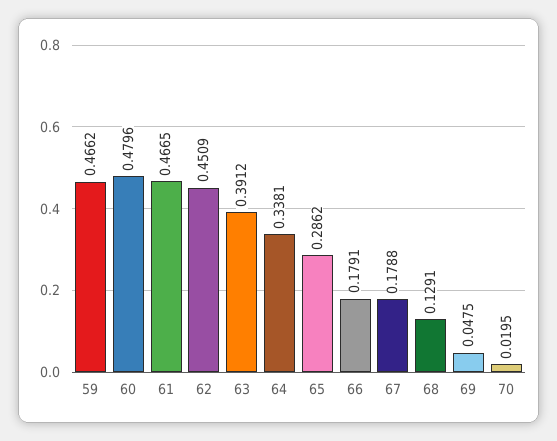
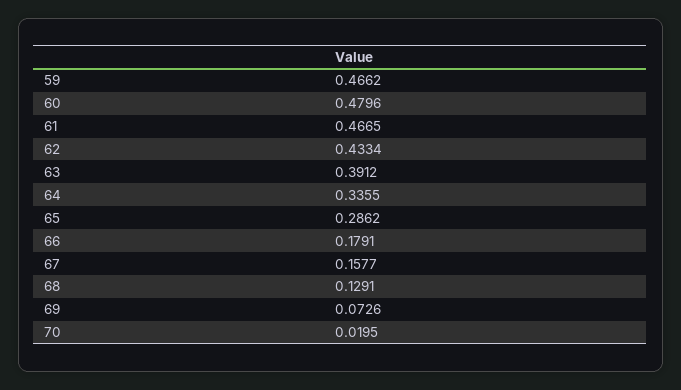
  {
    "59": 0.4662,
    "60": 0.4796,
    "61": 0.4665,
-   "62": 0.4509,
+   "62": 0.4334,
    "63": 0.3912,
-   "64": 0.3381,
+   "64": 0.3355,
    "65": 0.2862,
    "66": 0.1791,
-   "67": 0.1788,
+   "67": 0.1577,
    "68": 0.1291,
-   "69": 0.0475,
+   "69": 0.0726,
    "70": 0.0195
  }

